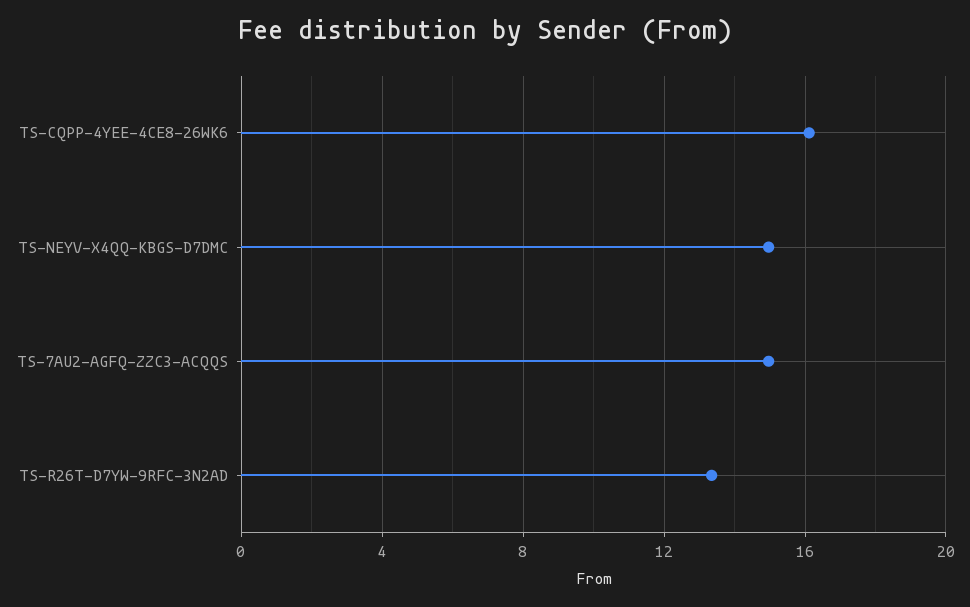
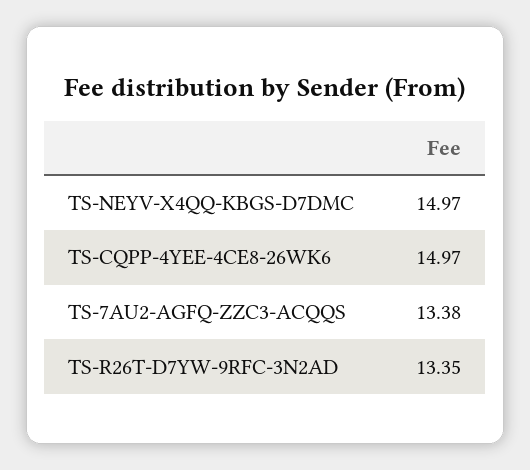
  {
-   "TS-CQPP-4YEE-4CE8-26WK6": 16,
+   "TS-CQPP-4YEE-4CE8-26WK6": 14.97,
    "TS-NEYV-X4QQ-KBGS-D7DMC": 14.97,
-   "TS-7AU2-AGFQ-ZZC3-ACQQS": 15,
+   "TS-7AU2-AGFQ-ZZC3-ACQQS": 13.38,
    "TS-R26T-D7YW-9RFC-3N2AD": 13.35
  }

